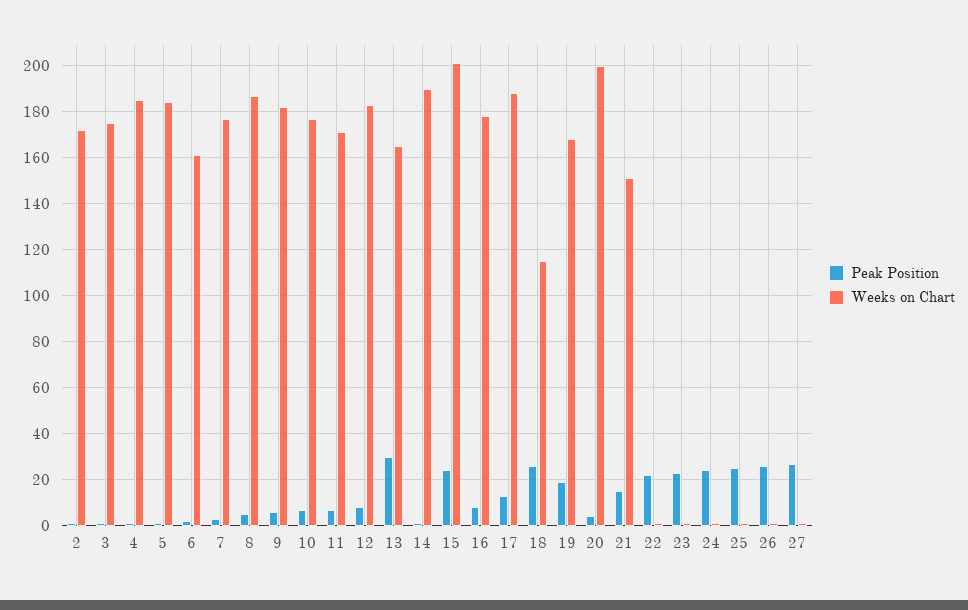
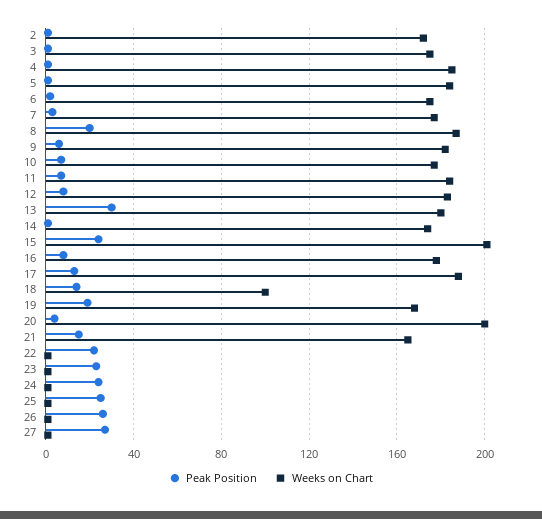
  {
    "Peak Position": {
      "2": 0,
      "3": 0,
      "4": 0,
      "5": 0,
      "6": 0,
      "7": 5,
-     "8": 5,
+     "8": 20,
      "9": 5,
      "10": 5,
      "11": 5,
      "12": 10,
      "13": 30,
      "14": 0,
      "15": 25,
      "16": 10,
      "17": 15,
-     "18": 25,
+     "18": 15,
      "19": 20,
      "20": 5,
      "21": 15,
      "22": 20,
      "23": 25,
      "24": 25,
      "25": 25,
      "26": 25,
      "27": 25
    },
    "Weeks on Chart": {
      "2": 170,
      "3": 175,
      "4": 185,
      "5": 185,
-     "6": 160,
+     "6": 175,
      "7": 175,
      "8": 185,
      "9": 180,
      "10": 175,
-     "11": 170,
+     "11": 185,
      "12": 185,
-     "13": 165,
+     "13": 180,
-     "14": 190,
+     "14": 175,
      "15": 200,
      "16": 180,
      "17": 190,
-     "18": 115,
+     "18": 100,
      "19": 170,
      "20": 200,
-     "21": 150,
+     "21": 165,
      "22": 0,
      "23": 0,
      "24": 0,
      "25": 0,
      "26": 0,
      "27": 0
    }
  }

